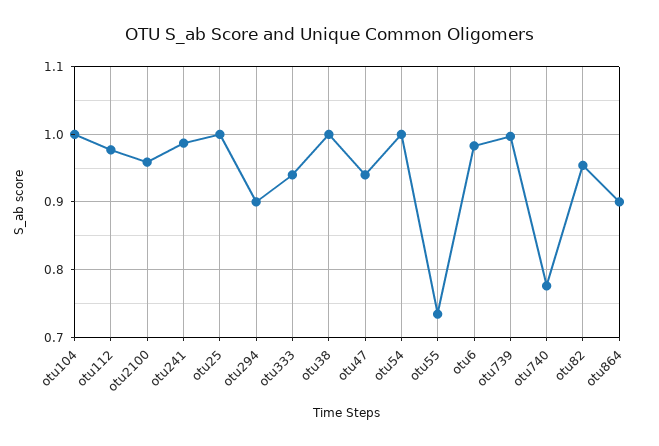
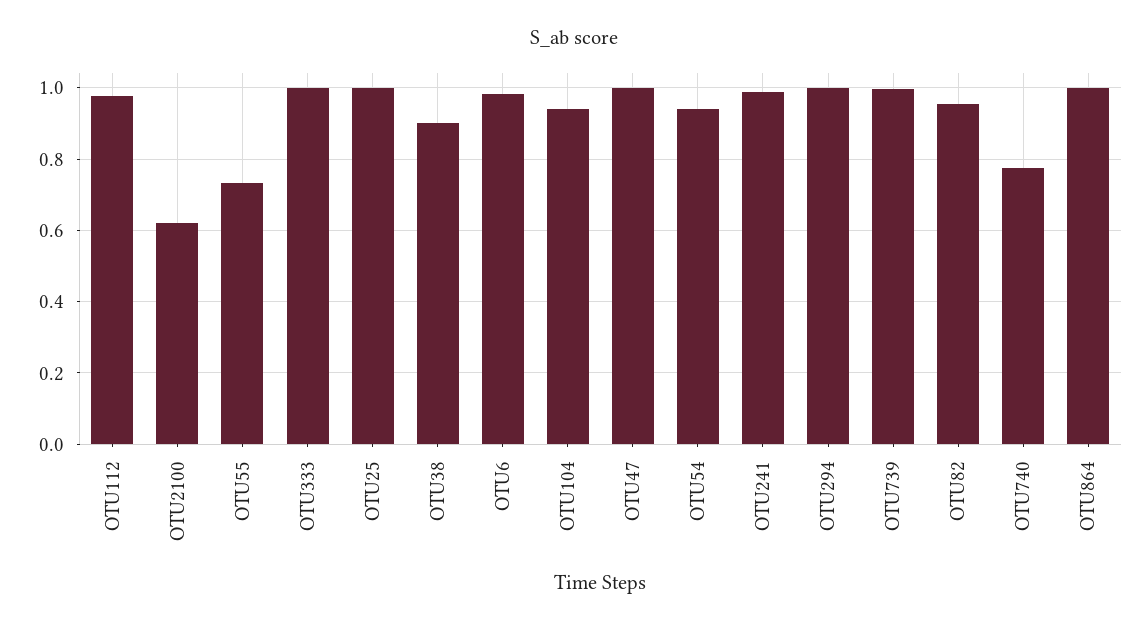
  {
-   "otu104": 1,
+   "otu104": 0.94,
    "otu112": 0.98,
-   "otu2100": 0.96,
+   "otu2100": 0.62,
    "otu241": 0.99,
    "otu25": 1,
-   "otu294": 0.9,
+   "otu294": 1,
-   "otu333": 0.94,
+   "otu333": 1,
-   "otu38": 1,
+   "otu38": 0.9,
-   "otu47": 0.94,
+   "otu47": 1,
-   "otu54": 1,
+   "otu54": 0.94,
    "otu55": 0.73,
    "otu6": 0.98,
    "otu739": 1,
    "otu740": 0.78,
    "otu82": 0.95,
-   "otu864": 0.9
+   "otu864": 1
  }

